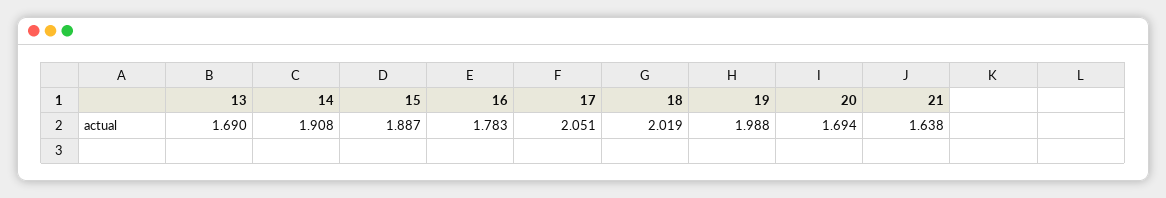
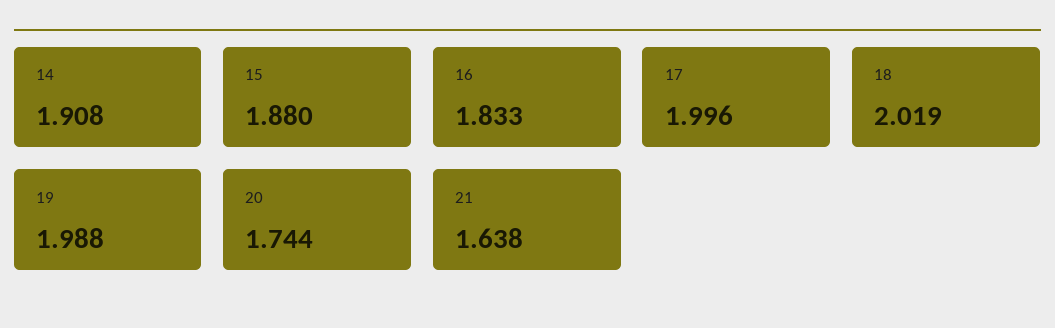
  {
-   "13": 1.69,
    "14": 1.908,
-   "15": 1.887,
+   "15": 1.88,
-   "16": 1.783,
+   "16": 1.833,
-   "17": 2.051,
+   "17": 1.996,
    "18": 2.019,
    "19": 1.988,
-   "20": 1.694,
+   "20": 1.744,
    "21": 1.638
  }

